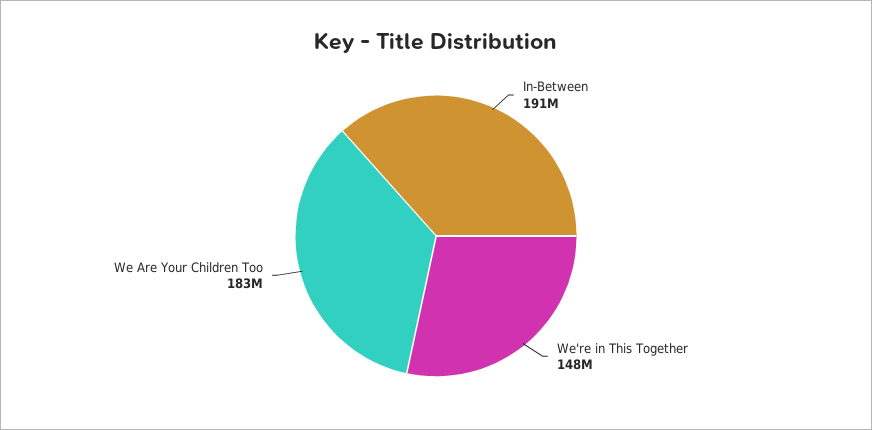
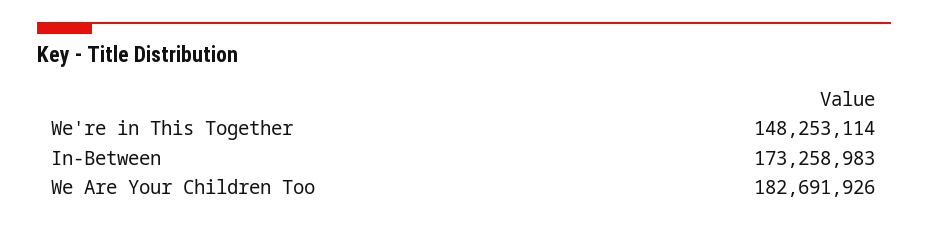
  {
-   "In-Between": 191000000,
+   "In-Between": 173258983,
    "We're in This Together": 148253114,
    "We Are Your Children Too": 182691926
  }

